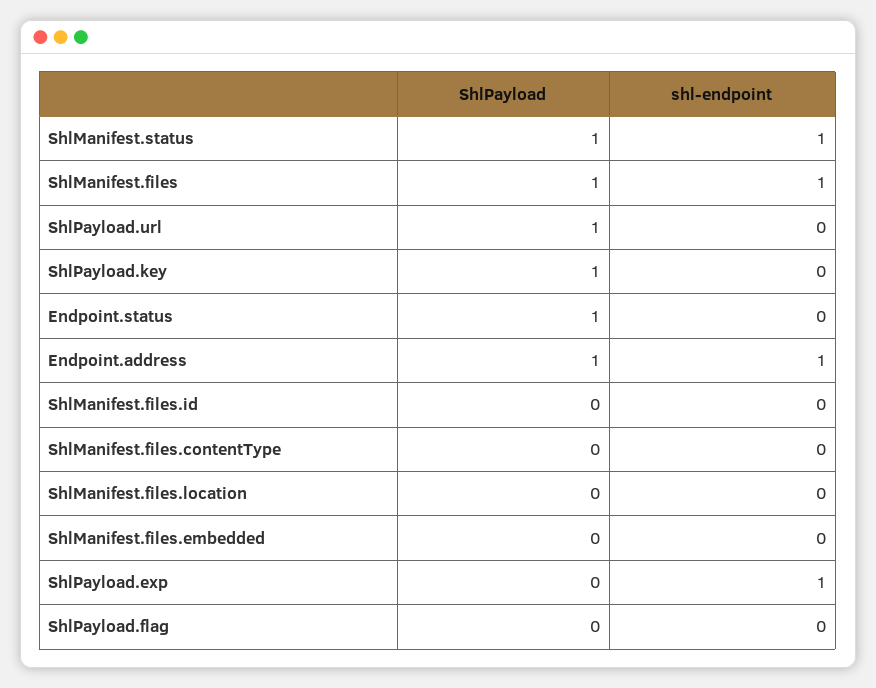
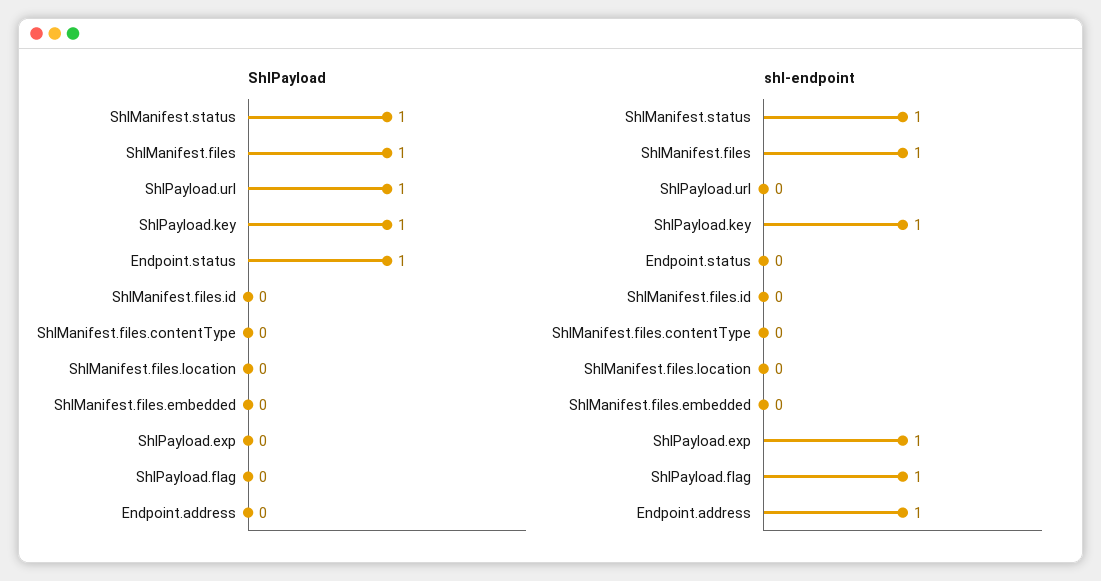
  {
    "ShlPayload": {
      "ShlManifest.status": 1,
      "ShlManifest.files": 1,
      "ShlPayload.url": 1,
      "ShlPayload.key": 1,
      "Endpoint.status": 1,
-     "Endpoint.address": 1,
+     "Endpoint.address": 0,
      "ShlManifest.files.id": 0,
      "ShlManifest.files.contentType": 0,
      "ShlManifest.files.location": 0,
      "ShlManifest.files.embedded": 0,
      "ShlPayload.exp": 0,
      "ShlPayload.flag": 0
    },
    "shl-endpoint": {
      "ShlManifest.status": 1,
      "ShlManifest.files": 1,
      "ShlPayload.url": 0,
-     "ShlPayload.key": 0,
+     "ShlPayload.key": 1,
      "Endpoint.status": 0,
      "Endpoint.address": 1,
      "ShlManifest.files.id": 0,
      "ShlManifest.files.contentType": 0,
      "ShlManifest.files.location": 0,
      "ShlManifest.files.embedded": 0,
      "ShlPayload.exp": 1,
-     "ShlPayload.flag": 0
+     "ShlPayload.flag": 1
    }
  }

